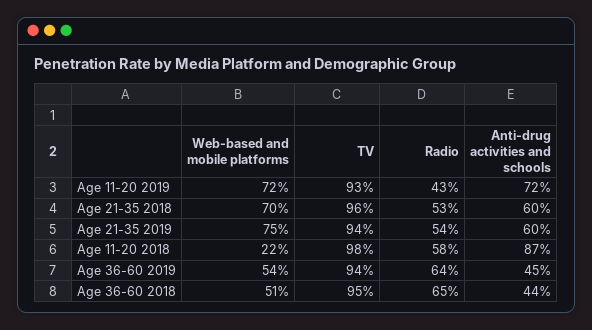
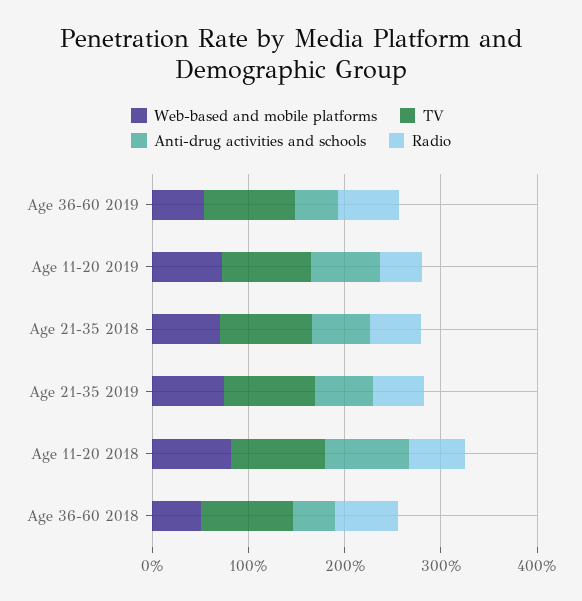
  {
    "Web-based and mobile platforms": {
      "Age 11-20 2019": 72,
      "Age 21-35 2018": 70,
      "Age 21-35 2019": 75,
-     "Age 11-20 2018": 22,
+     "Age 11-20 2018": 80,
      "Age 36-60 2019": 54,
      "Age 36-60 2018": 51
    },
    "TV": {
      "Age 11-20 2019": 93,
      "Age 21-35 2018": 96,
      "Age 21-35 2019": 94,
      "Age 11-20 2018": 98,
      "Age 36-60 2019": 94,
      "Age 36-60 2018": 95
    },
    "Radio": {
      "Age 11-20 2019": 43,
      "Age 21-35 2018": 53,
      "Age 21-35 2019": 54,
      "Age 11-20 2018": 58,
      "Age 36-60 2019": 64,
      "Age 36-60 2018": 65
    },
    "Anti-drug activities and schools": {
      "Age 11-20 2019": 72,
      "Age 21-35 2018": 60,
      "Age 21-35 2019": 60,
      "Age 11-20 2018": 87,
      "Age 36-60 2019": 45,
      "Age 36-60 2018": 44
    }
  }

